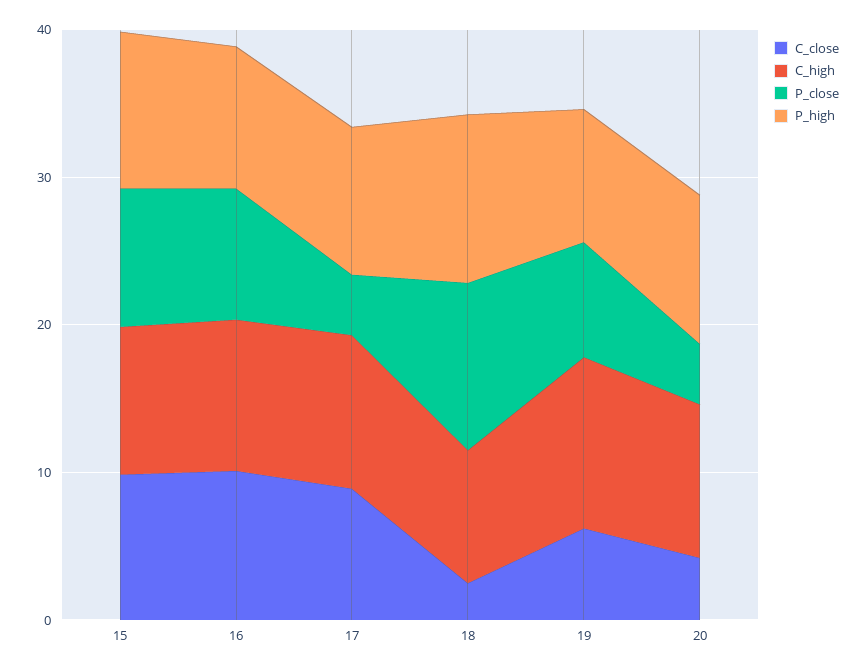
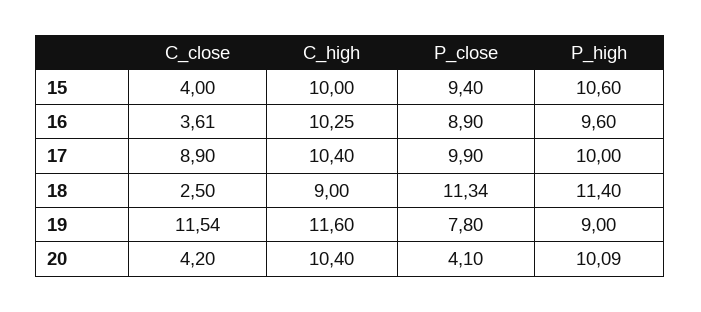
  {
    "C_close": {
-     "15": 10,
+     "15": 4,
-     "16": 10,
+     "16": 3.61,
      "17": 8.9,
      "18": 2.5,
-     "19": 6,
+     "19": 11.54,
      "20": 4.2
    },
    "C_high": {
      "15": 10,
      "16": 10.25,
      "17": 10.4,
      "18": 9,
      "19": 11.6,
      "20": 10.4
    },
    "P_close": {
      "15": 9.4,
      "16": 8.9,
-     "17": 4,
+     "17": 9.9,
      "18": 11.34,
      "19": 7.8,
      "20": 4.1
    },
    "P_high": {
      "15": 10.6,
      "16": 9.6,
      "17": 10,
      "18": 11.4,
      "19": 9,
      "20": 10.09
    }
  }

